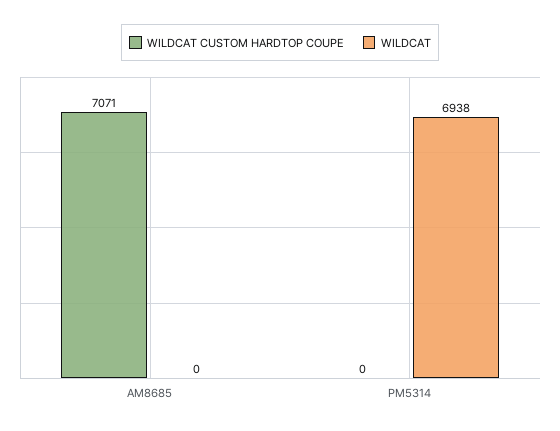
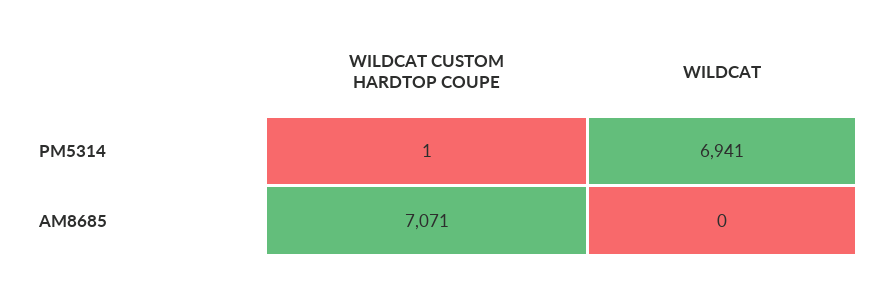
  {
    "WILDCAT CUSTOM HARDTOP COUPE": {
      "AM8685": 7071,
-     "PM5314": 0
+     "PM5314": 1
    },
    "WILDCAT": {
      "AM8685": 0,
-     "PM5314": 6938
+     "PM5314": 6941
    }
  }

